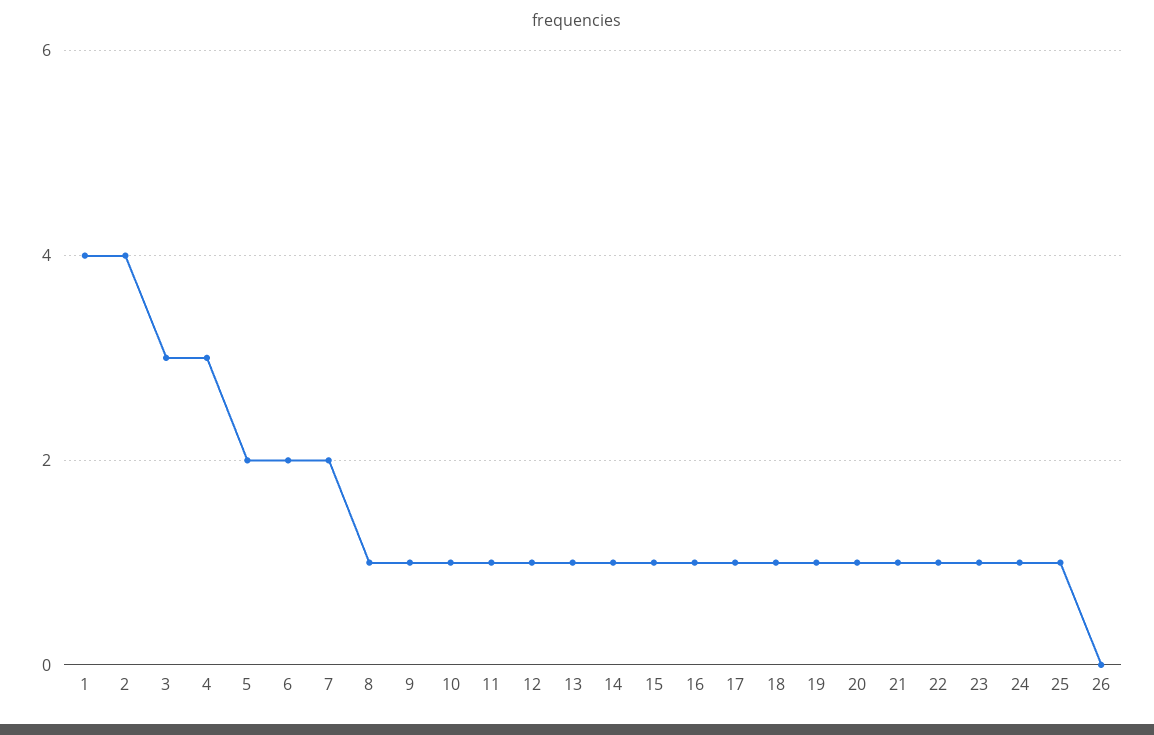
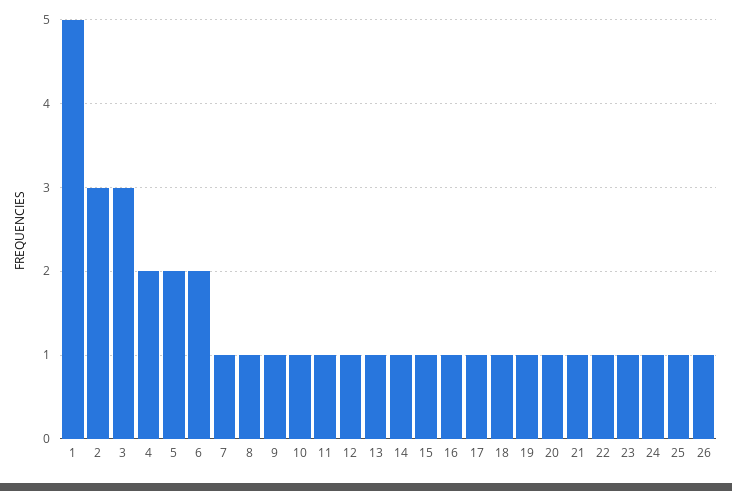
  {
-   "1": 4,
+   "1": 5,
-   "2": 4,
+   "2": 3,
    "3": 3,
-   "4": 3,
+   "4": 2,
    "5": 2,
    "6": 2,
-   "7": 2,
+   "7": 1,
    "8": 1,
    "9": 1,
    "10": 1,
    "11": 1,
    "12": 1,
    "13": 1,
    "14": 1,
    "15": 1,
    "16": 1,
    "17": 1,
    "18": 1,
    "19": 1,
    "20": 1,
    "21": 1,
    "22": 1,
    "23": 1,
    "24": 1,
    "25": 1,
-   "26": 0
+   "26": 1
  }

